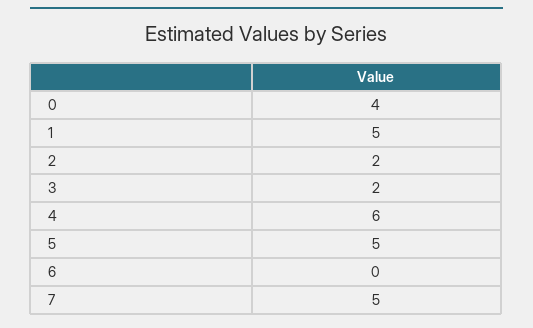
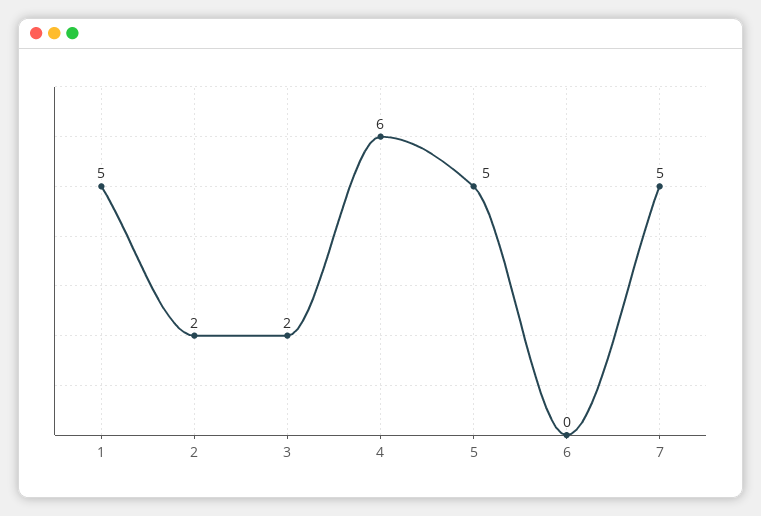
  {
-   "0": 4,
    "1": 5,
    "2": 2,
    "3": 2,
    "4": 6,
    "5": 5,
    "6": 0,
    "7": 5
  }

